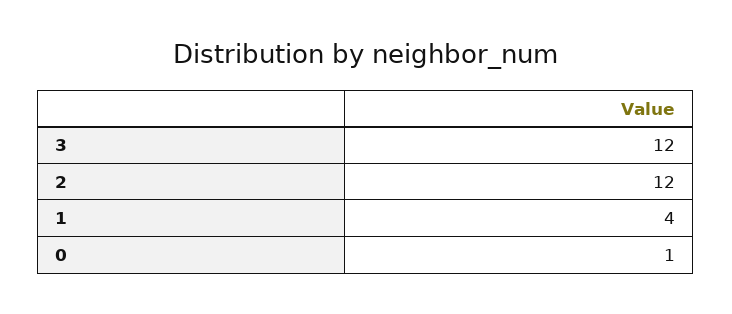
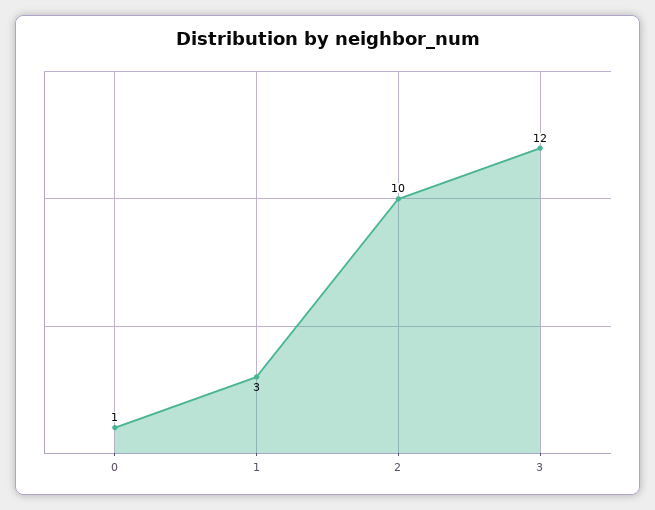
  {
    "3": 12,
-   "2": 12,
+   "2": 10,
-   "1": 4,
+   "1": 3,
    "0": 1
  }

